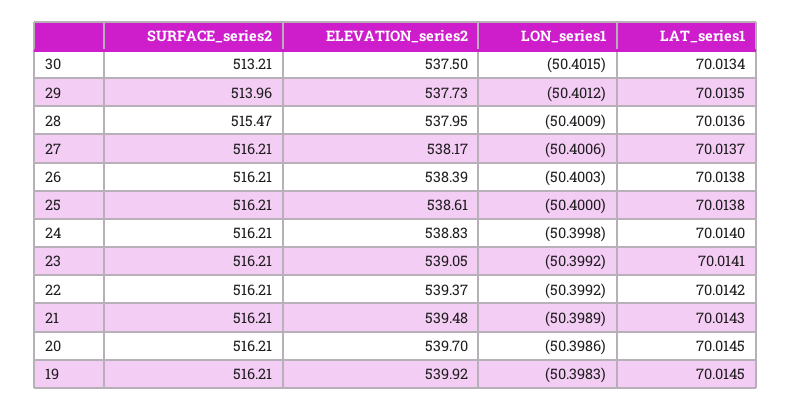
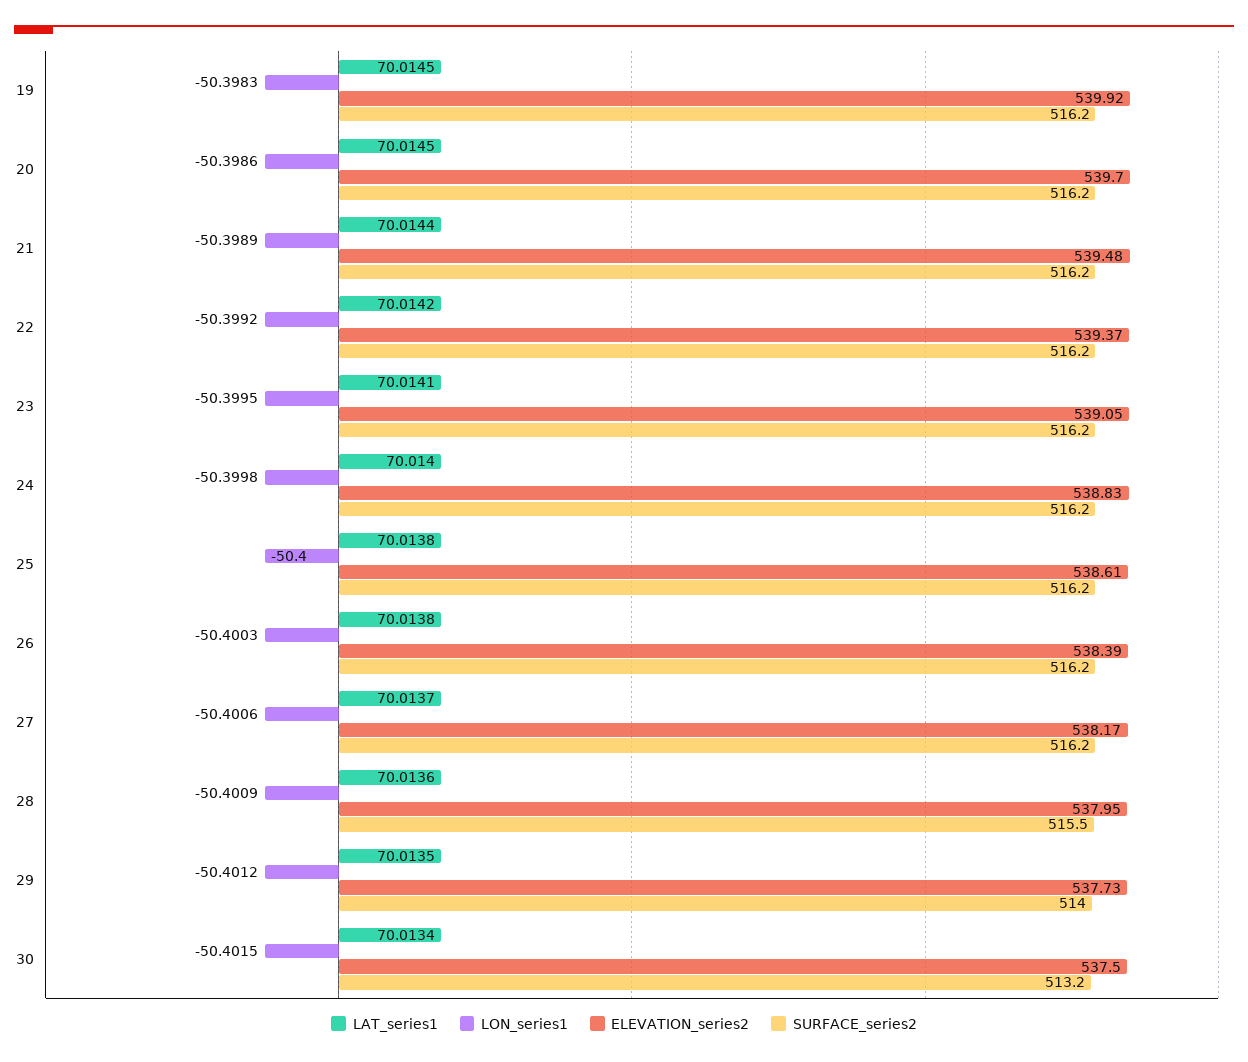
  {
    "SURFACE_series2": {
      "30": 513.21,
      "29": 513.96,
      "28": 515.47,
      "27": 516.21,
      "26": 516.21,
      "25": 516.21,
      "24": 516.21,
      "23": 516.21,
      "22": 516.21,
      "21": 516.21,
      "20": 516.21,
      "19": 516.21
    },
    "ELEVATION_series2": {
      "30": 537.5,
      "29": 537.73,
      "28": 537.95,
      "27": 538.17,
      "26": 538.39,
      "25": 538.61,
      "24": 538.83,
      "23": 539.05,
      "22": 539.37,
      "21": 539.48,
      "20": 539.7,
      "19": 539.92
    },
    "LON_series1": {
      "30": -50.4015,
      "29": -50.4012,
      "28": -50.4009,
      "27": -50.4006,
      "26": -50.4003,
      "25": -50.4,
      "24": -50.3998,
-     "23": -50.3992,
+     "23": -50.3995,
      "22": -50.3992,
      "21": -50.3989,
      "20": -50.3986,
      "19": -50.3983
    },
    "LAT_series1": {
      "30": 70.0134,
      "29": 70.0135,
      "28": 70.0136,
      "27": 70.0137,
      "26": 70.0138,
      "25": 70.0138,
      "24": 70.014,
      "23": 70.0141,
      "22": 70.0142,
-     "21": 70.0143,
+     "21": 70.0144,
      "20": 70.0145,
      "19": 70.0145
    }
  }

